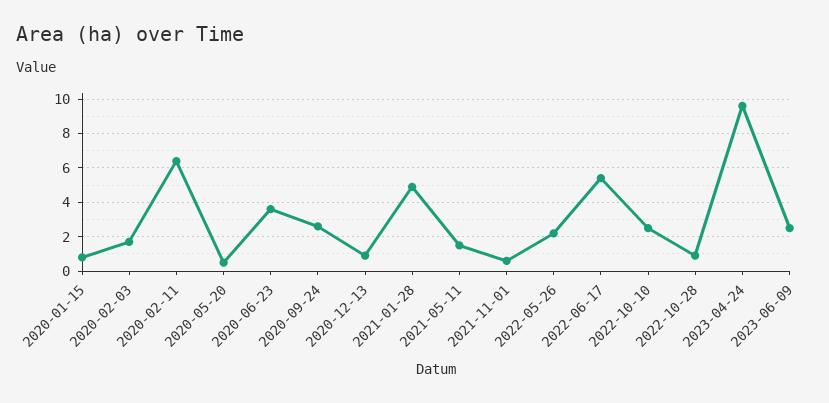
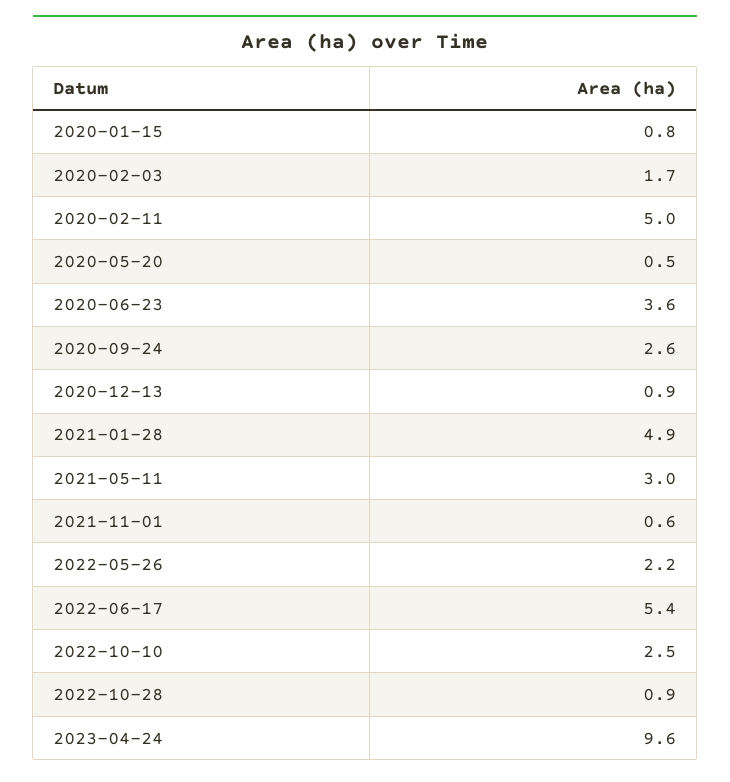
  {
    "2020-01-15": 0.8,
    "2020-02-03": 1.7,
-   "2020-02-11": 6.5,
+   "2020-02-11": 5,
    "2020-05-20": 0.5,
    "2020-06-23": 3.6,
    "2020-09-24": 2.6,
    "2020-12-13": 0.9,
    "2021-01-28": 4.9,
-   "2021-05-11": 1.5,
+   "2021-05-11": 3,
    "2021-11-01": 0.6,
    "2022-05-26": 2.2,
    "2022-06-17": 5.4,
    "2022-10-10": 2.5,
    "2022-10-28": 0.9,
-   "2023-04-24": 9.6,
+   "2023-04-24": 9.6
-   "2023-06-09": 2.5
  }

